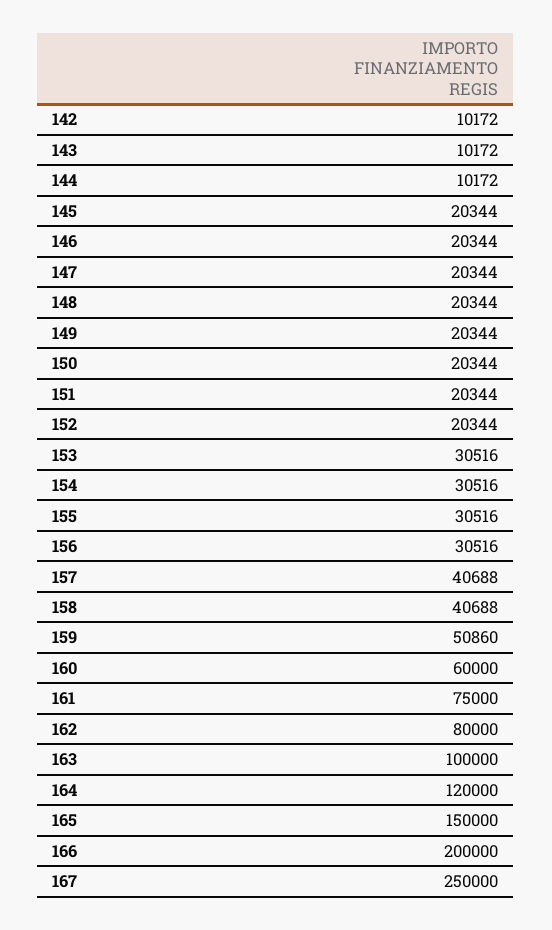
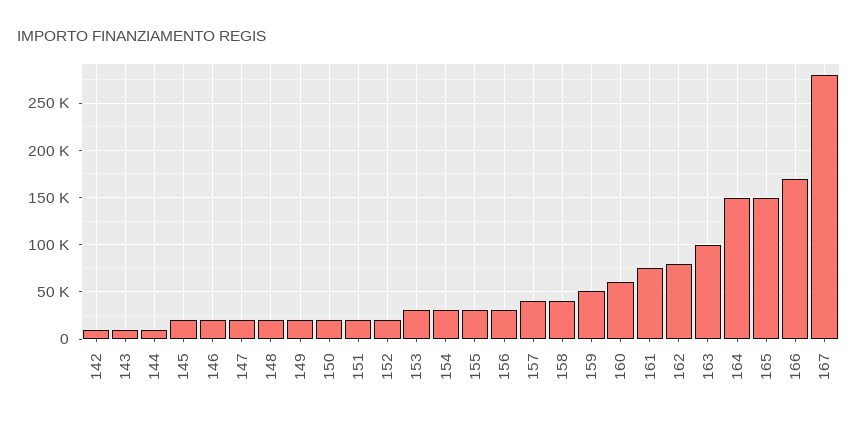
  {
    "142": 10172,
    "143": 10172,
    "144": 10172,
    "145": 20344,
    "146": 20344,
    "147": 20344,
    "148": 20344,
    "149": 20344,
    "150": 20344,
    "151": 20344,
    "152": 20344,
    "153": 30516,
    "154": 30516,
    "155": 30516,
    "156": 30516,
    "157": 40688,
    "158": 40688,
    "159": 50860,
    "160": 60000,
    "161": 75000,
    "162": 80000,
    "163": 100000,
-   "164": 120000,
+   "164": 150000,
    "165": 150000,
-   "166": 200000,
+   "166": 170000,
-   "167": 250000
+   "167": 280000
  }

